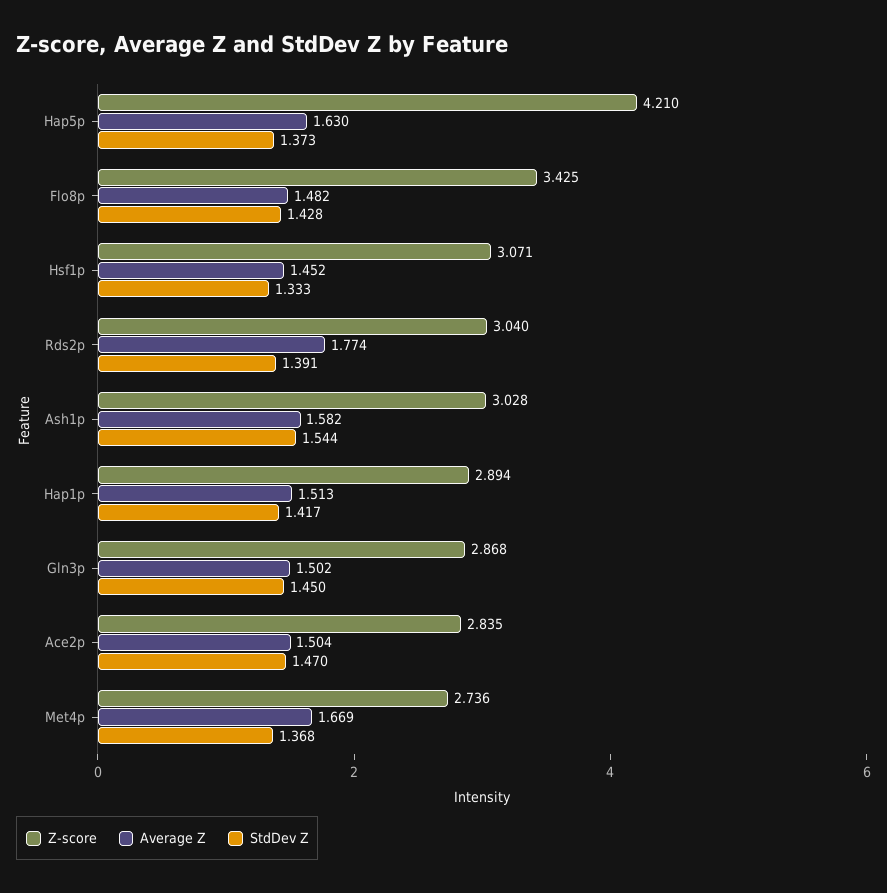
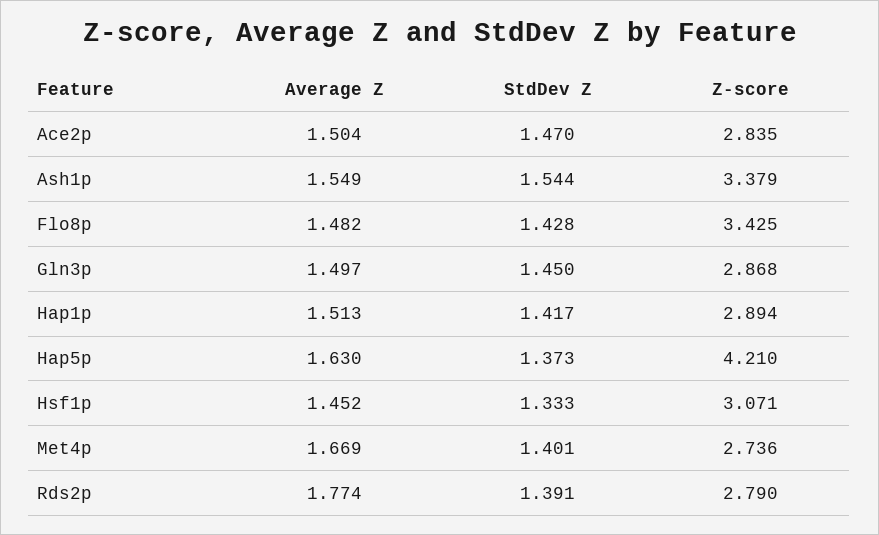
  {
    "Z-score": {
      "Hap5p": 4.21,
      "Flo8p": 3.425,
      "Hsf1p": 3.071,
-     "Rds2p": 3.04,
+     "Rds2p": 2.79,
-     "Ash1p": 3.028,
+     "Ash1p": 3.379,
      "Hap1p": 2.894,
      "Gln3p": 2.868,
      "Ace2p": 2.835,
      "Met4p": 2.736
    },
    "Average Z": {
      "Hap5p": 1.63,
      "Flo8p": 1.482,
      "Hsf1p": 1.452,
      "Rds2p": 1.774,
-     "Ash1p": 1.582,
+     "Ash1p": 1.549,
      "Hap1p": 1.513,
-     "Gln3p": 1.502,
+     "Gln3p": 1.497,
      "Ace2p": 1.504,
      "Met4p": 1.669
    },
    "StdDev Z": {
      "Hap5p": 1.373,
      "Flo8p": 1.428,
      "Hsf1p": 1.333,
      "Rds2p": 1.391,
      "Ash1p": 1.544,
      "Hap1p": 1.417,
      "Gln3p": 1.45,
      "Ace2p": 1.47,
-     "Met4p": 1.368
+     "Met4p": 1.401
    }
  }

